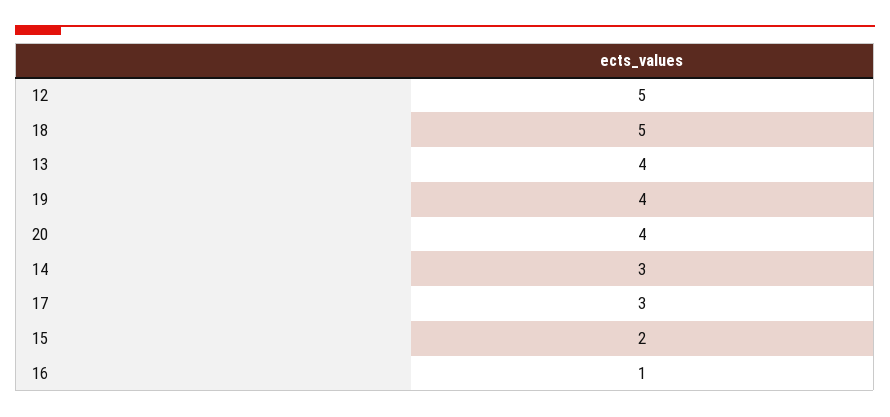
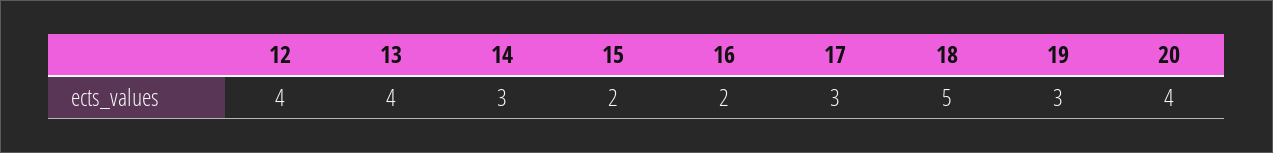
  {
-   "12": 5,
+   "12": 4,
    "18": 5,
    "13": 4,
-   "19": 4,
+   "19": 3,
    "20": 4,
    "14": 3,
    "17": 3,
    "15": 2,
-   "16": 1
+   "16": 2
  }

